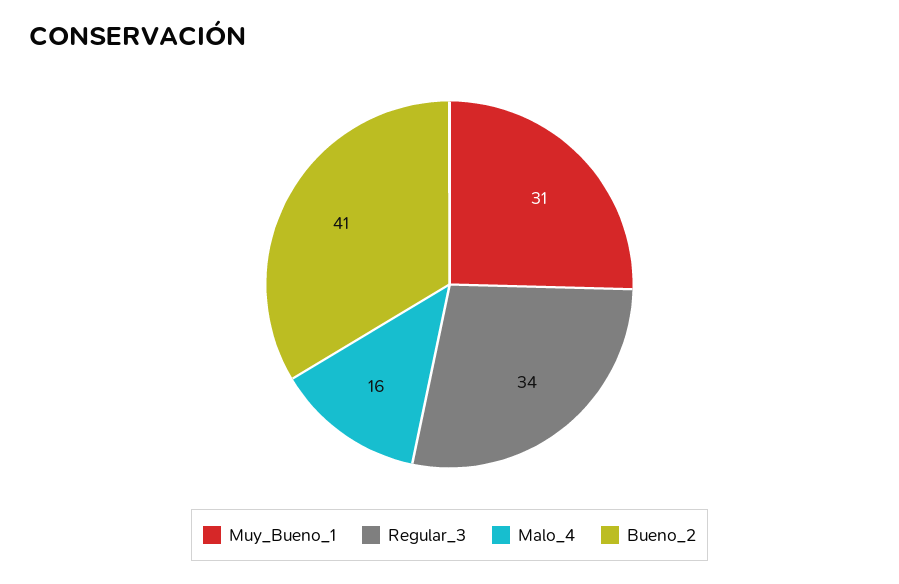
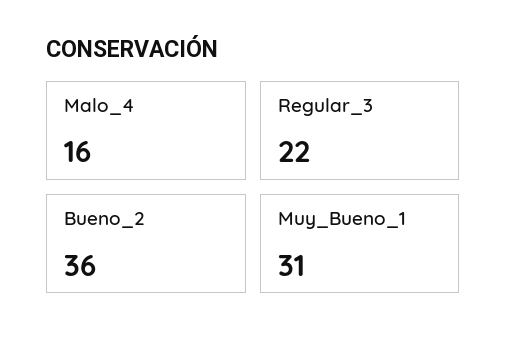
  {
    "Muy_Bueno_1": 31,
-   "Regular_3": 34,
+   "Regular_3": 22,
    "Malo_4": 16,
-   "Bueno_2": 41
+   "Bueno_2": 36
  }

